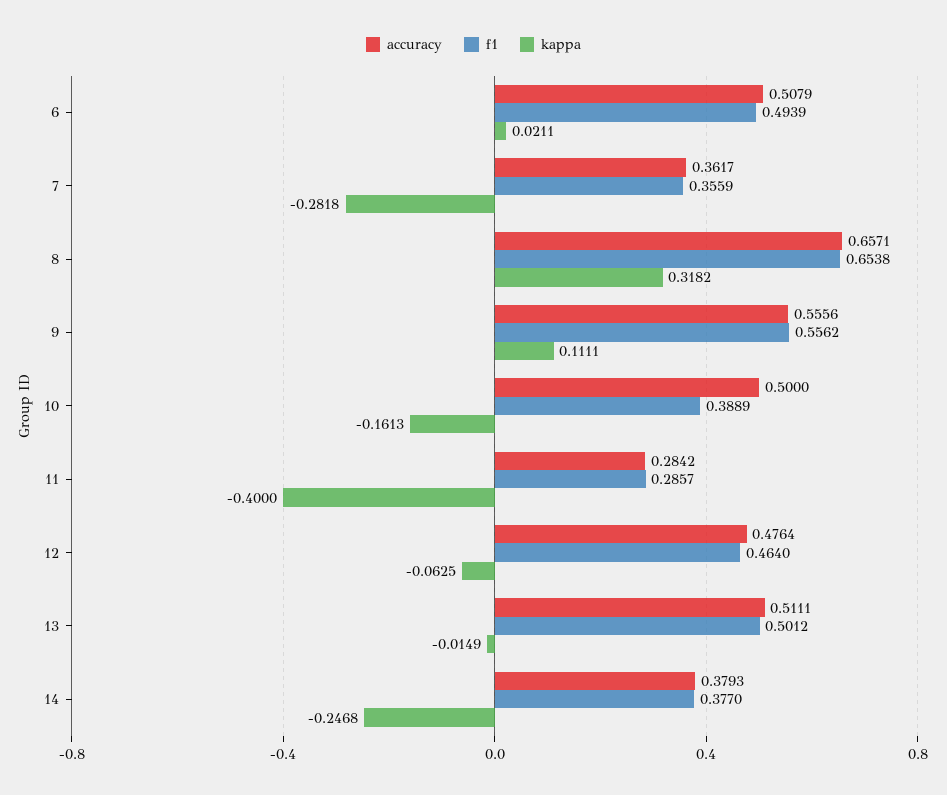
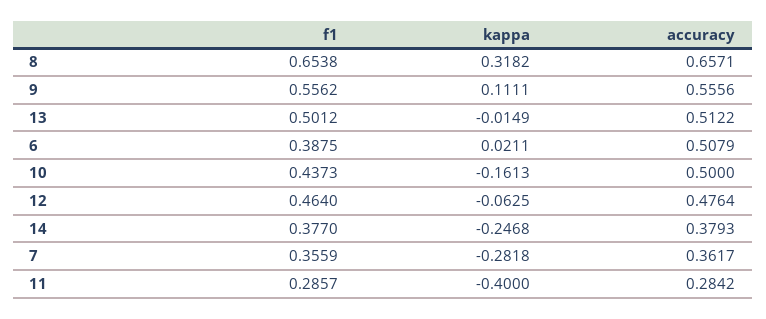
  {
    "accuracy": {
      "6": 0.5079,
      "7": 0.3617,
      "8": 0.6571,
      "9": 0.5556,
      "10": 0.5,
      "11": 0.2842,
      "12": 0.4764,
-     "13": 0.5111,
+     "13": 0.5122,
      "14": 0.3793
    },
    "f1": {
-     "6": 0.4939,
+     "6": 0.3875,
      "7": 0.3559,
      "8": 0.6538,
      "9": 0.5562,
-     "10": 0.3889,
+     "10": 0.4373,
      "11": 0.2857,
      "12": 0.464,
      "13": 0.5012,
      "14": 0.377
    },
    "kappa": {
      "6": 0.0211,
      "7": -0.2818,
      "8": 0.3182,
      "9": 0.1111,
      "10": -0.1613,
      "11": -0.4,
      "12": -0.0625,
      "13": -0.0149,
      "14": -0.2468
    }
  }

